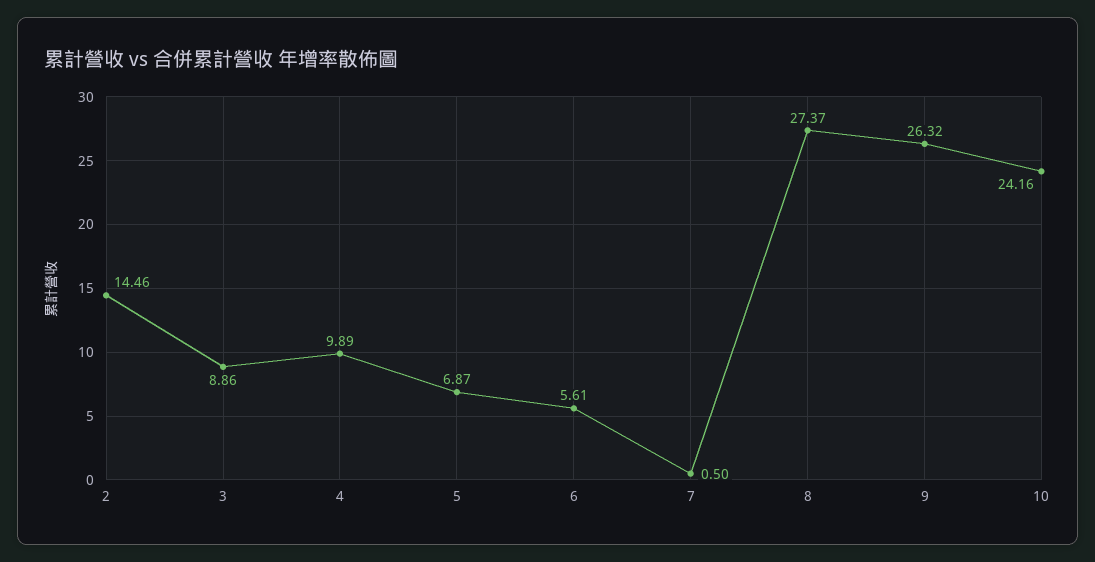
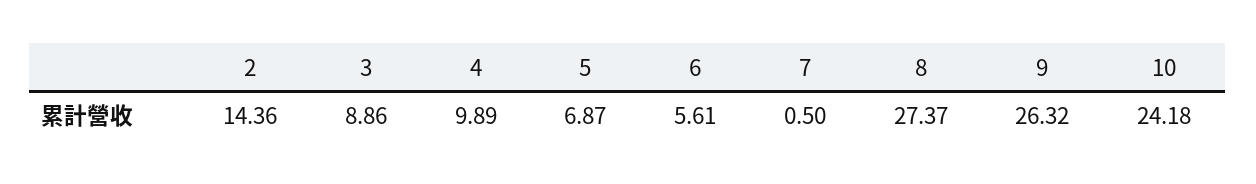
  {
-   "2": 14.46,
+   "2": 14.36,
    "3": 8.86,
    "4": 9.89,
    "5": 6.87,
    "6": 5.61,
    "7": 0.5,
    "8": 27.37,
    "9": 26.32,
-   "10": 24.16
+   "10": 24.18
  }

